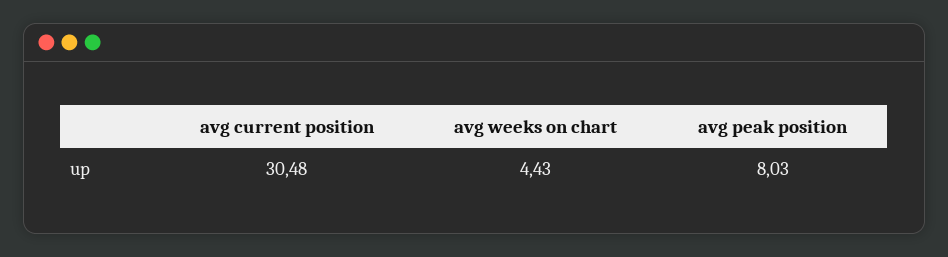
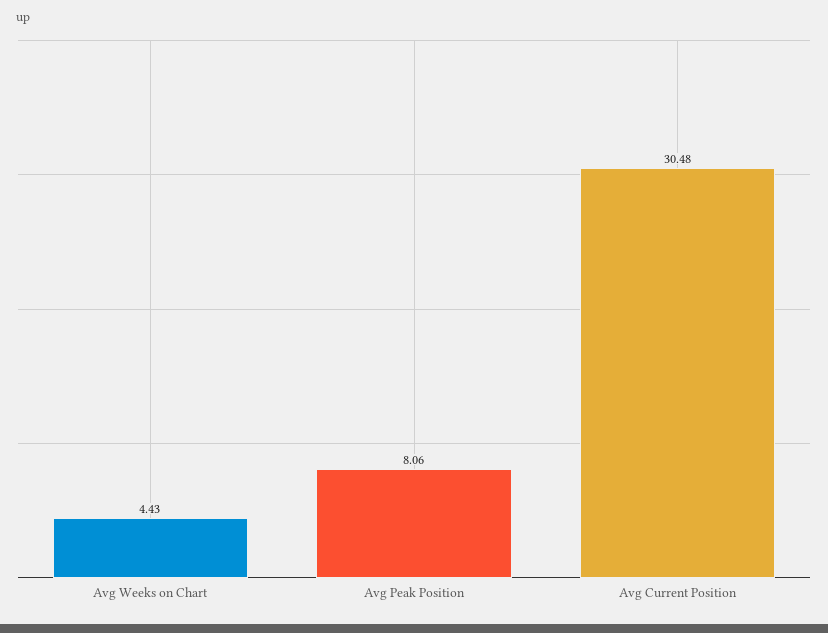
  {
    "avg current position": 30.48,
    "avg weeks on chart": 4.43,
-   "avg peak position": 8.03
+   "avg peak position": 8.06
  }

